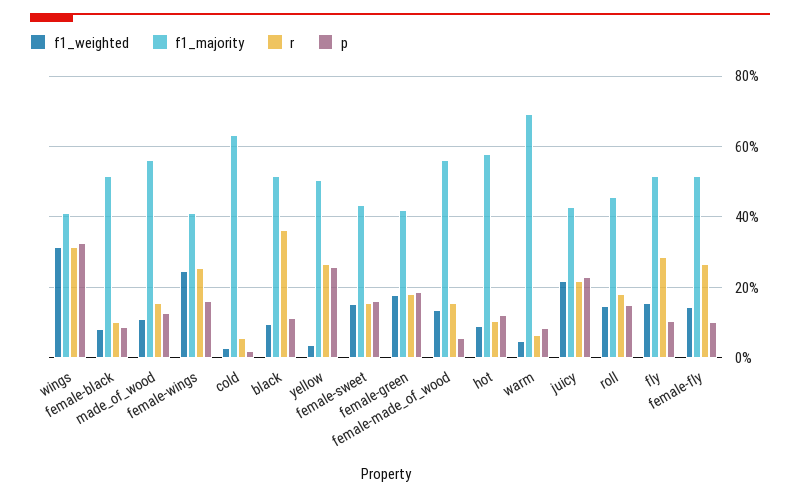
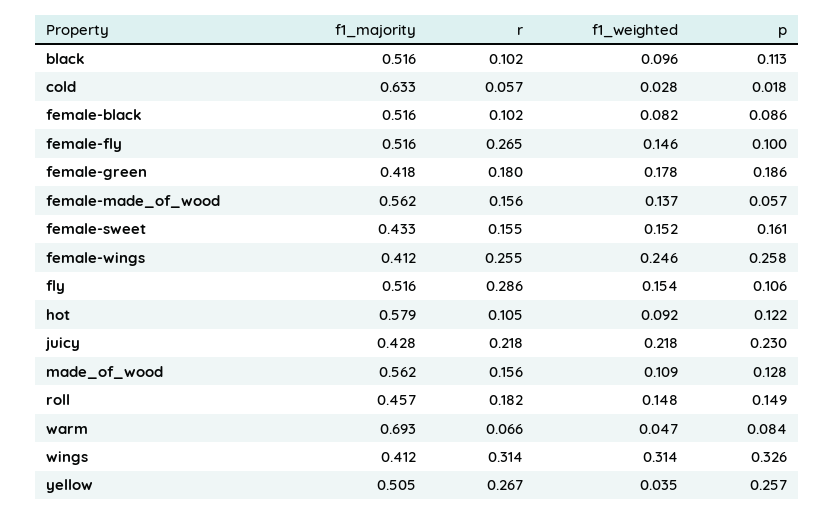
  {
    "f1_weighted": {
      "wings": 0.314,
      "female-black": 0.082,
      "made_of_wood": 0.109,
      "female-wings": 0.246,
      "cold": 0.028,
      "black": 0.096,
      "yellow": 0.035,
      "female-sweet": 0.152,
      "female-green": 0.178,
      "female-made_of_wood": 0.137,
      "hot": 0.092,
      "warm": 0.047,
      "juicy": 0.218,
      "roll": 0.148,
      "fly": 0.154,
      "female-fly": 0.146
    },
    "f1_majority": {
      "wings": 0.412,
      "female-black": 0.516,
      "made_of_wood": 0.562,
      "female-wings": 0.412,
      "cold": 0.633,
      "black": 0.516,
      "yellow": 0.505,
      "female-sweet": 0.433,
      "female-green": 0.418,
      "female-made_of_wood": 0.562,
      "hot": 0.579,
      "warm": 0.693,
      "juicy": 0.428,
      "roll": 0.457,
      "fly": 0.516,
      "female-fly": 0.516
    },
    "r": {
      "wings": 0.314,
      "female-black": 0.102,
      "made_of_wood": 0.156,
      "female-wings": 0.255,
      "cold": 0.057,
-     "black": 0.36,
+     "black": 0.102,
      "yellow": 0.267,
      "female-sweet": 0.155,
      "female-green": 0.18,
      "female-made_of_wood": 0.156,
      "hot": 0.105,
      "warm": 0.066,
      "juicy": 0.218,
      "roll": 0.182,
      "fly": 0.286,
      "female-fly": 0.265
    },
    "p": {
      "wings": 0.326,
      "female-black": 0.086,
      "made_of_wood": 0.128,
-     "female-wings": 0.16,
+     "female-wings": 0.258,
      "cold": 0.018,
      "black": 0.113,
      "yellow": 0.257,
      "female-sweet": 0.161,
      "female-green": 0.186,
      "female-made_of_wood": 0.057,
      "hot": 0.122,
      "warm": 0.084,
      "juicy": 0.23,
      "roll": 0.149,
      "fly": 0.106,
      "female-fly": 0.1
    }
  }

